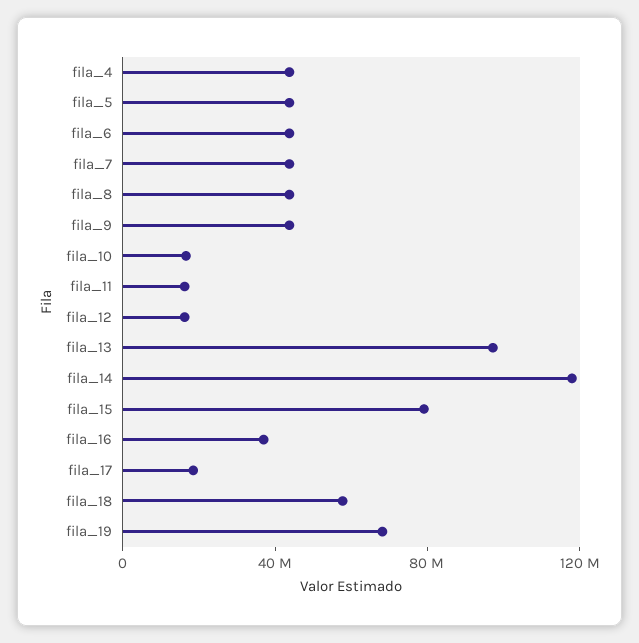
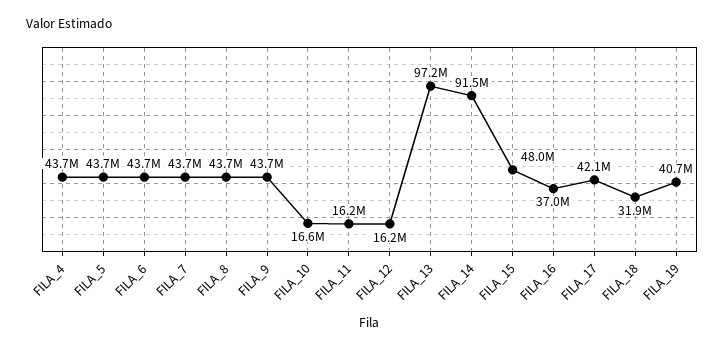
  {
    "fila_4": 43700000,
    "fila_5": 43700000,
    "fila_6": 43700000,
    "fila_7": 43700000,
    "fila_8": 43700000,
    "fila_9": 43700000,
    "fila_10": 16600000,
    "fila_11": 16200000,
    "fila_12": 16200000,
    "fila_13": 97200000,
-   "fila_14": 120000000,
+   "fila_14": 91500000,
-   "fila_15": 80000000,
+   "fila_15": 48000000,
    "fila_16": 37000000,
-   "fila_17": 20000000,
+   "fila_17": 42100000,
-   "fila_18": 60000000,
+   "fila_18": 31900000,
-   "fila_19": 70000000
+   "fila_19": 40700000
  }

